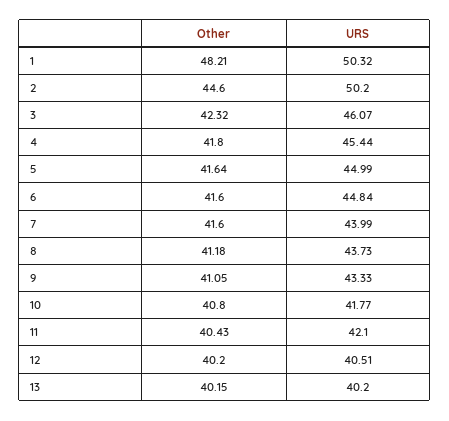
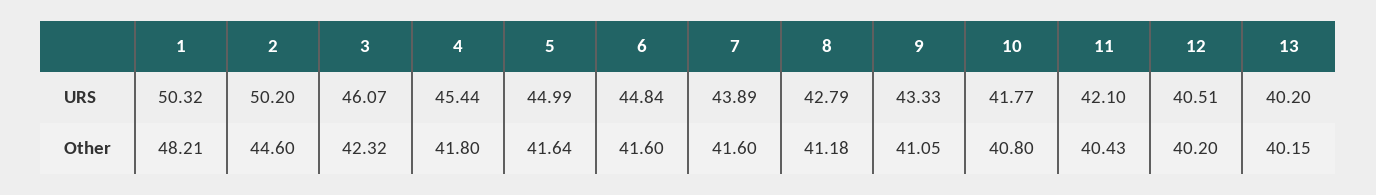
  {
    "Other": {
      "1": 48.21,
      "2": 44.6,
      "3": 42.32,
      "4": 41.8,
      "5": 41.64,
      "6": 41.6,
      "7": 41.6,
      "8": 41.18,
      "9": 41.05,
      "10": 40.8,
      "11": 40.43,
      "12": 40.2,
      "13": 40.15
    },
    "URS": {
      "1": 50.32,
      "2": 50.2,
      "3": 46.07,
      "4": 45.44,
      "5": 44.99,
      "6": 44.84,
-     "7": 43.99,
+     "7": 43.89,
-     "8": 43.73,
+     "8": 42.79,
      "9": 43.33,
      "10": 41.77,
      "11": 42.1,
      "12": 40.51,
      "13": 40.2
    }
  }

